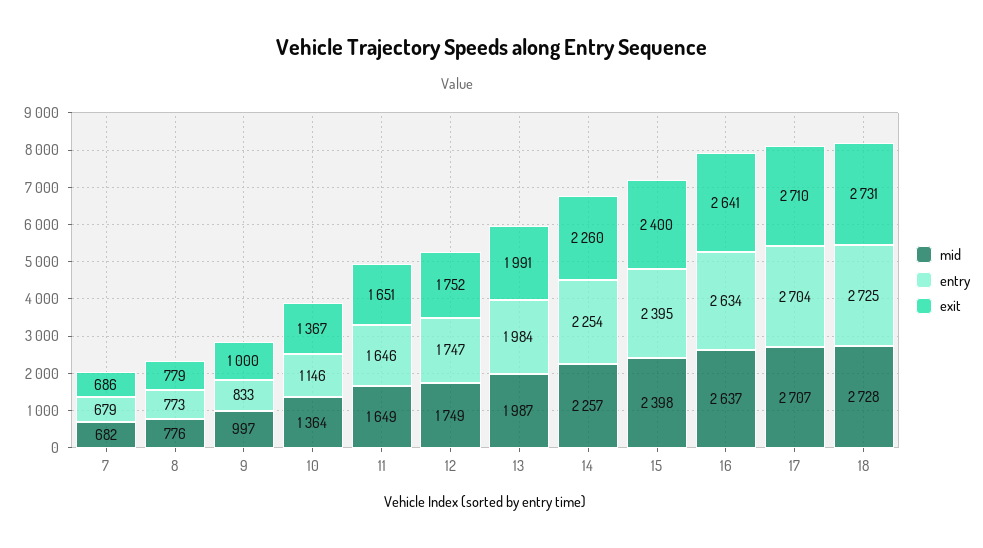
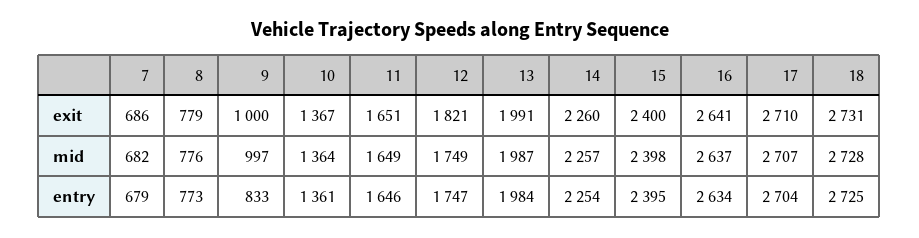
  {
    "mid": {
      "7": 682,
      "8": 776,
      "9": 997,
      "10": 1364,
      "11": 1649,
      "12": 1749,
      "13": 1987,
      "14": 2257,
      "15": 2398,
      "16": 2637,
      "17": 2707,
      "18": 2728
    },
    "entry": {
      "7": 679,
      "8": 773,
      "9": 833,
-     "10": 1146,
+     "10": 1361,
      "11": 1646,
      "12": 1747,
      "13": 1984,
      "14": 2254,
      "15": 2395,
      "16": 2634,
      "17": 2704,
      "18": 2725
    },
    "exit": {
      "7": 686,
      "8": 779,
      "9": 1000,
      "10": 1367,
      "11": 1651,
-     "12": 1752,
+     "12": 1821,
      "13": 1991,
      "14": 2260,
      "15": 2400,
      "16": 2641,
      "17": 2710,
      "18": 2731
    }
  }

